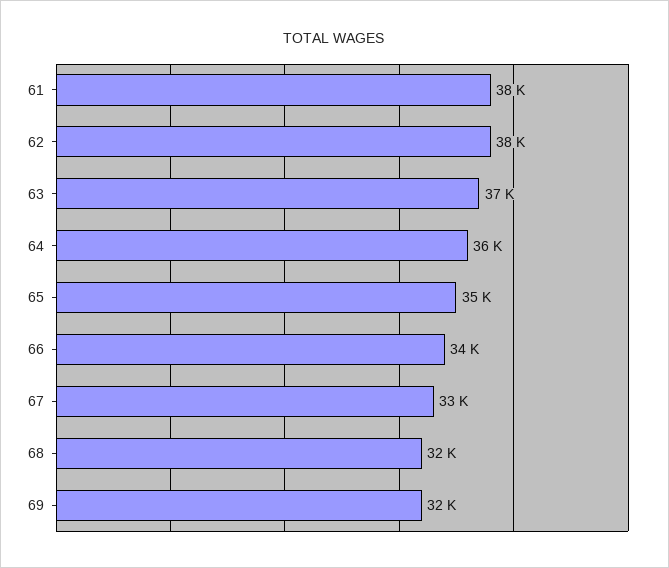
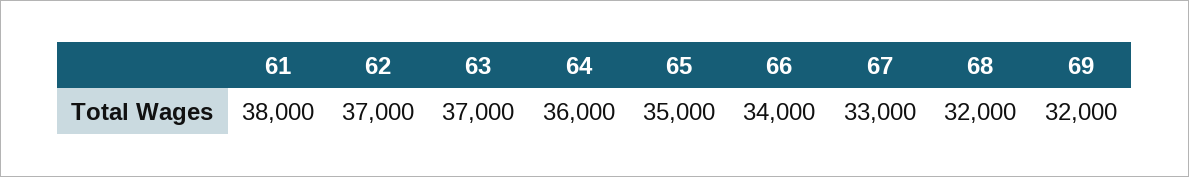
  {
    "61": 38000,
-   "62": 38000,
+   "62": 37000,
    "63": 37000,
    "64": 36000,
    "65": 35000,
    "66": 34000,
    "67": 33000,
    "68": 32000,
    "69": 32000
  }

